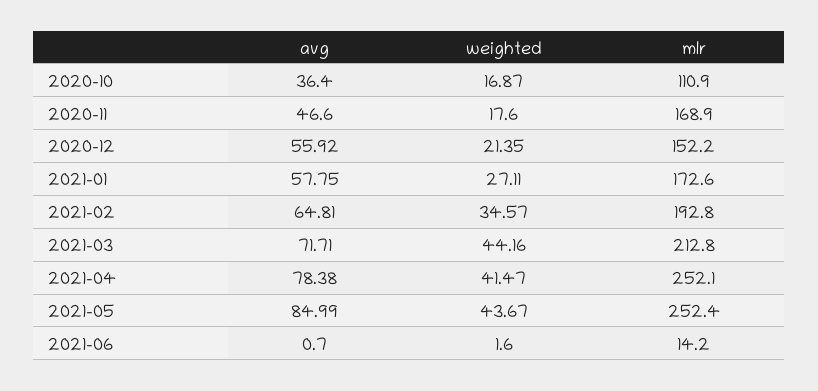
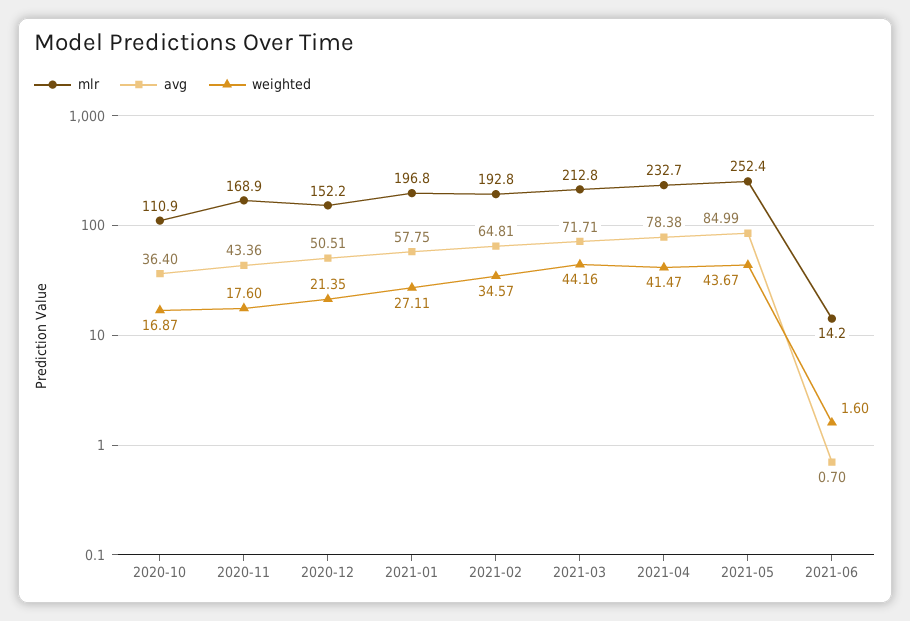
  {
    "avg": {
      "2020-10": 36.4,
-     "2020-11": 46.6,
+     "2020-11": 43.36,
-     "2020-12": 55.92,
+     "2020-12": 50.51,
      "2021-01": 57.75,
      "2021-02": 64.81,
      "2021-03": 71.71,
      "2021-04": 78.38,
      "2021-05": 84.99,
      "2021-06": 0.7
    },
    "weighted": {
      "2020-10": 16.87,
      "2020-11": 17.6,
      "2020-12": 21.35,
      "2021-01": 27.11,
      "2021-02": 34.57,
      "2021-03": 44.16,
      "2021-04": 41.47,
      "2021-05": 43.67,
      "2021-06": 1.6
    },
    "mlr": {
      "2020-10": 110.9,
      "2020-11": 168.9,
      "2020-12": 152.2,
-     "2021-01": 172.6,
+     "2021-01": 196.8,
      "2021-02": 192.8,
      "2021-03": 212.8,
-     "2021-04": 252.1,
+     "2021-04": 232.7,
      "2021-05": 252.4,
      "2021-06": 14.2
    }
  }

